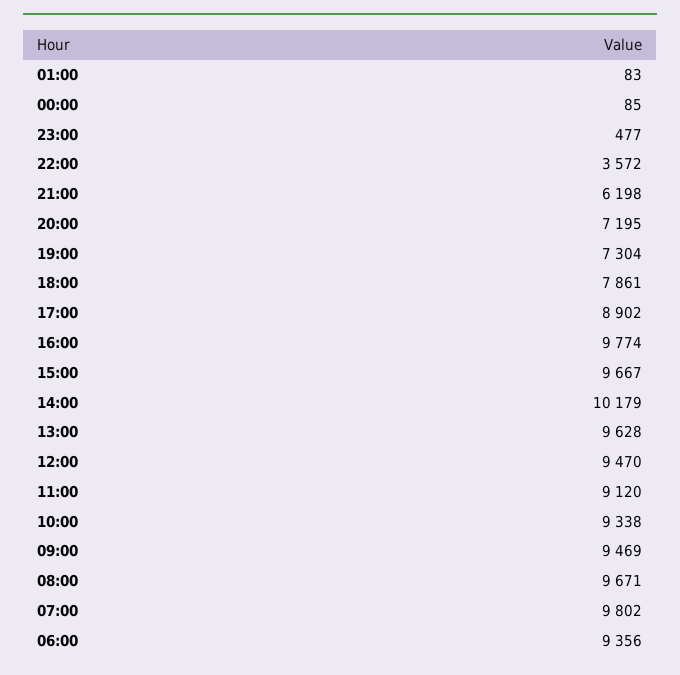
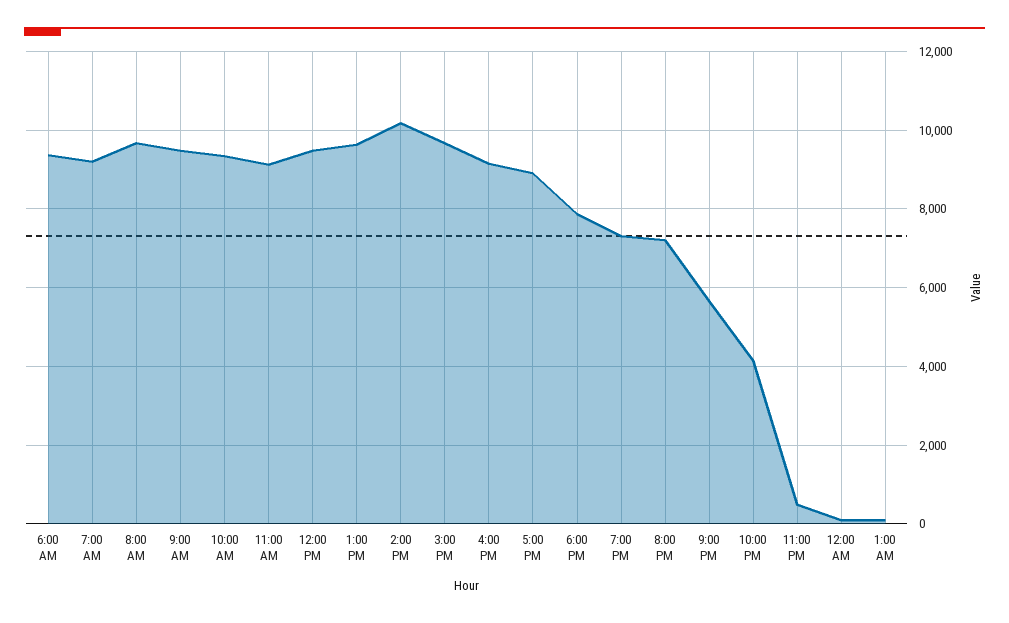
  {
    "01:00": 83,
    "00:00": 85,
    "23:00": 477,
-   "22:00": 3572,
+   "22:00": 4200,
-   "21:00": 6198,
+   "21:00": 5600,
    "20:00": 7195,
    "19:00": 7304,
    "18:00": 7861,
    "17:00": 8902,
-   "16:00": 9774,
+   "16:00": 9200,
    "15:00": 9667,
    "14:00": 10179,
    "13:00": 9628,
    "12:00": 9470,
    "11:00": 9120,
    "10:00": 9338,
    "09:00": 9469,
    "08:00": 9671,
-   "07:00": 9802,
+   "07:00": 9200,
    "06:00": 9356
  }

